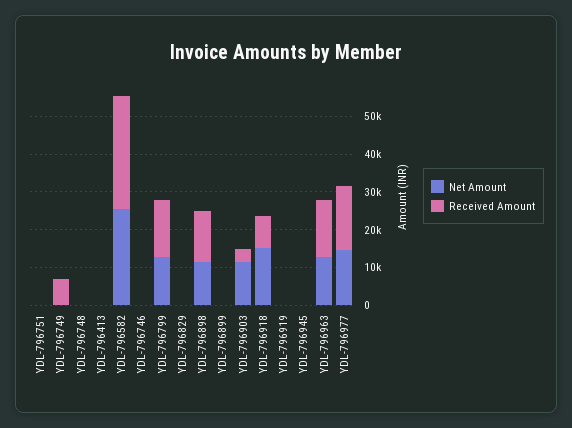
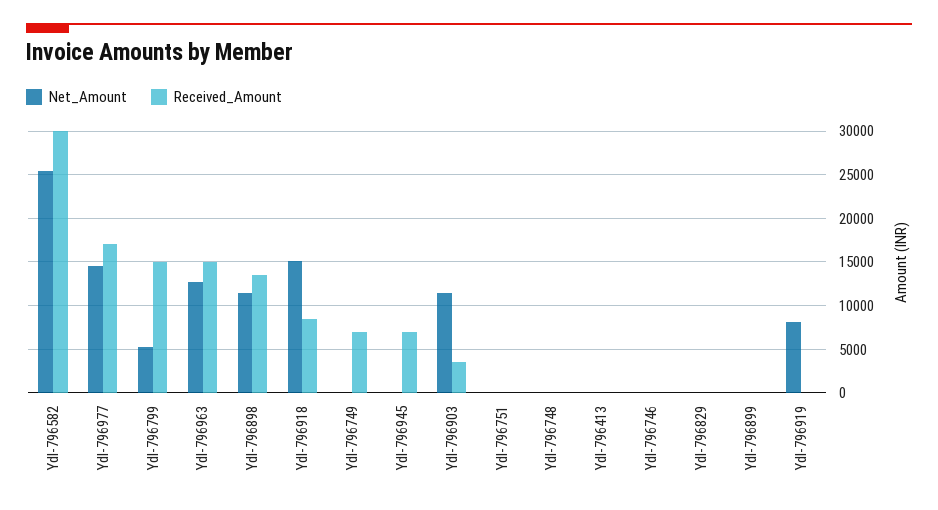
  {
    "Net Amount": {
      "YDL-796751": 0,
      "YDL-796749": 0,
      "YDL-796748": 0,
      "YDL-796413": 0,
      "YDL-796582": 25000,
      "YDL-796746": 0,
-     "YDL-796799": 12500,
+     "YDL-796799": 5000,
      "YDL-796829": 0,
      "YDL-796898": 11000,
      "YDL-796899": 0,
      "YDL-796903": 11000,
      "YDL-796918": 15000,
-     "YDL-796919": 0,
+     "YDL-796919": 8000,
      "YDL-796945": 0,
      "YDL-796963": 13000,
      "YDL-796977": 14000
    },
    "Received Amount": {
      "YDL-796751": 0,
      "YDL-796749": 7000,
      "YDL-796748": 0,
      "YDL-796413": 0,
      "YDL-796582": 30000,
      "YDL-796746": 0,
      "YDL-796799": 15000,
      "YDL-796829": 0,
      "YDL-796898": 14000,
      "YDL-796899": 0,
      "YDL-796903": 4000,
      "YDL-796918": 9000,
      "YDL-796919": 0,
-     "YDL-796945": 0,
+     "YDL-796945": 7000,
      "YDL-796963": 15000,
      "YDL-796977": 17000
    }
  }

